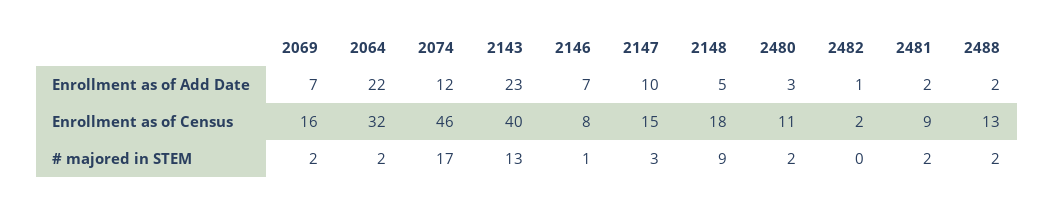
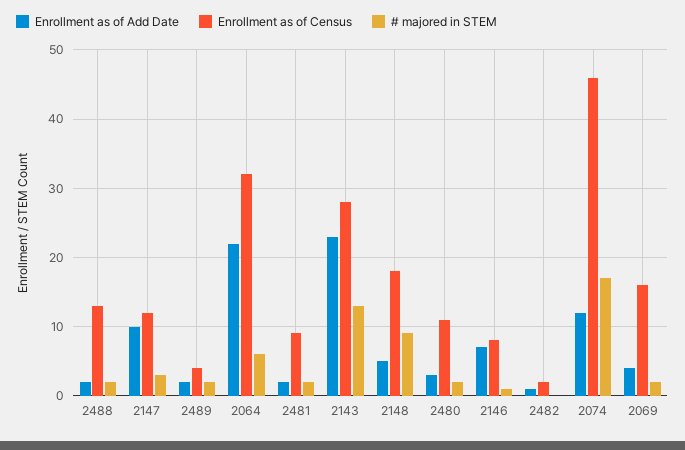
  {
    "Enrollment as of Add Date": {
-     "2069": 7,
+     "2069": 4,
      "2064": 22,
      "2074": 12,
      "2143": 23,
      "2146": 7,
      "2147": 10,
      "2148": 5,
      "2480": 3,
      "2482": 1,
      "2481": 2,
-     "2488": 2
+     "2488": 2,
+     "2489": 2
    },
    "Enrollment as of Census": {
      "2069": 16,
      "2064": 32,
      "2074": 46,
-     "2143": 40,
+     "2143": 28,
      "2146": 8,
-     "2147": 15,
+     "2147": 12,
      "2148": 18,
      "2480": 11,
      "2482": 2,
      "2481": 9,
-     "2488": 13
+     "2488": 13,
+     "2489": 4
    },
    "# majored in STEM": {
      "2069": 2,
-     "2064": 2,
+     "2064": 6,
      "2074": 17,
      "2143": 13,
      "2146": 1,
      "2147": 3,
      "2148": 9,
      "2480": 2,
      "2482": 0,
      "2481": 2,
-     "2488": 2
+     "2488": 2,
+     "2489": 2
    }
  }

